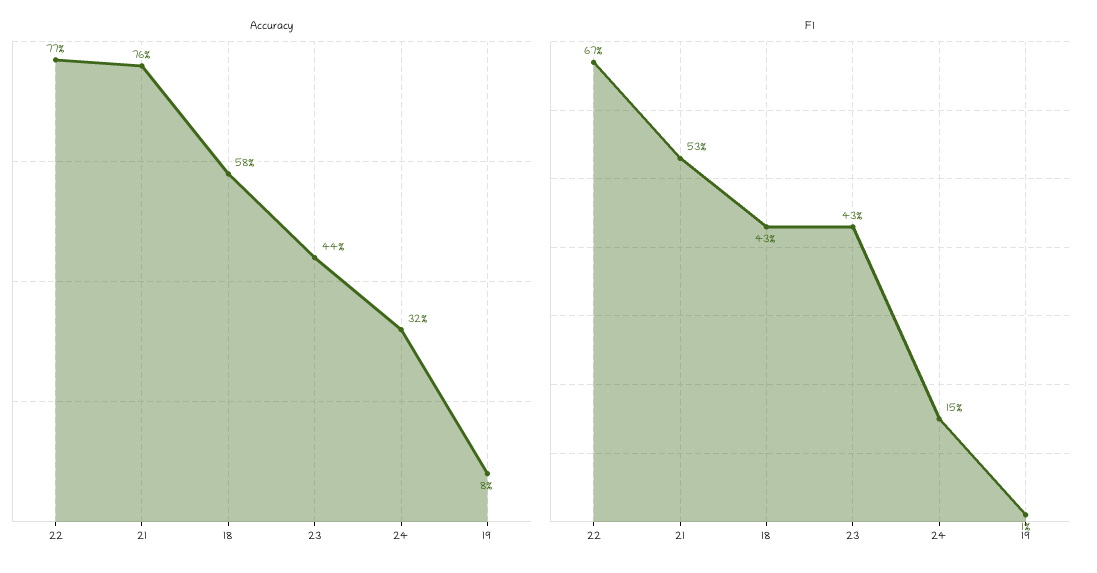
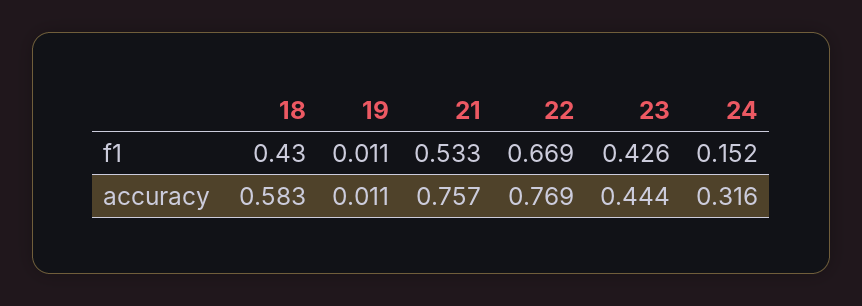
  {
    "Accuracy": {
      "22": 0.769,
      "21": 0.757,
      "18": 0.583,
      "23": 0.444,
      "24": 0.316,
-     "19": 0.08
+     "19": 0.011
    },
    "F1": {
      "22": 0.669,
      "21": 0.533,
      "18": 0.43,
      "23": 0.426,
      "24": 0.152,
      "19": 0.011
    }
  }

